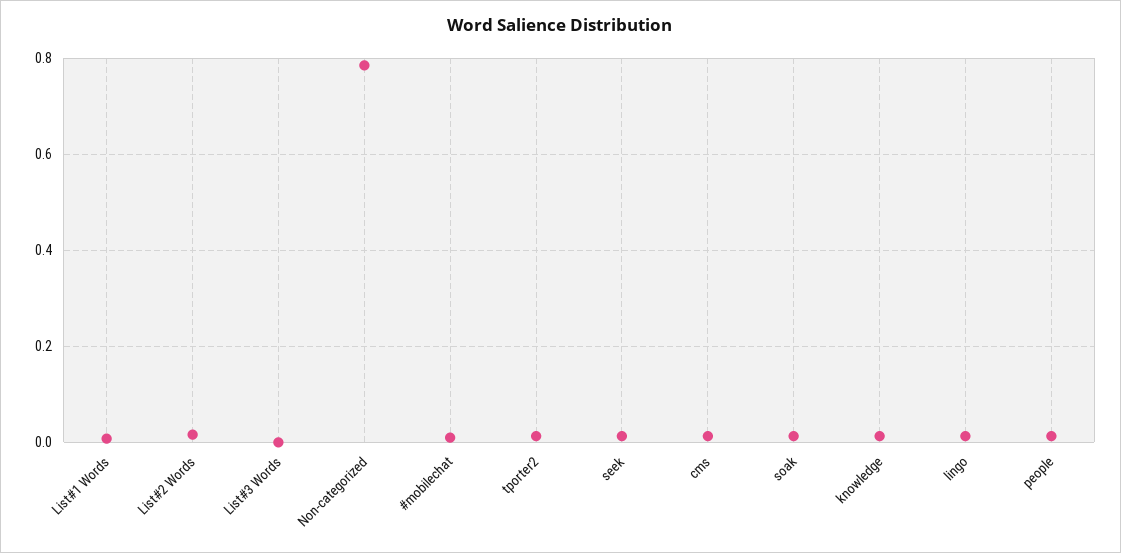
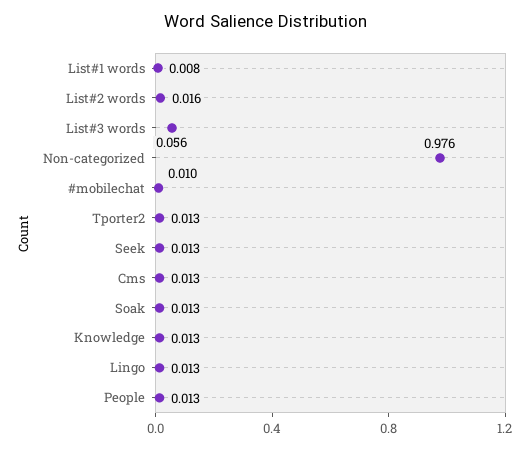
  {
    "List#1 Words": 0.008,
    "List#2 Words": 0.016,
-   "List#3 Words": 0,
+   "List#3 Words": 0.056,
-   "Non-categorized": 0.78,
+   "Non-categorized": 0.976,
    "#mobilechat": 0.01,
    "tporter2": 0.013,
    "seek": 0.013,
    "cms": 0.013,
    "soak": 0.013,
    "knowledge": 0.013,
    "lingo": 0.013,
    "people": 0.013
  }

